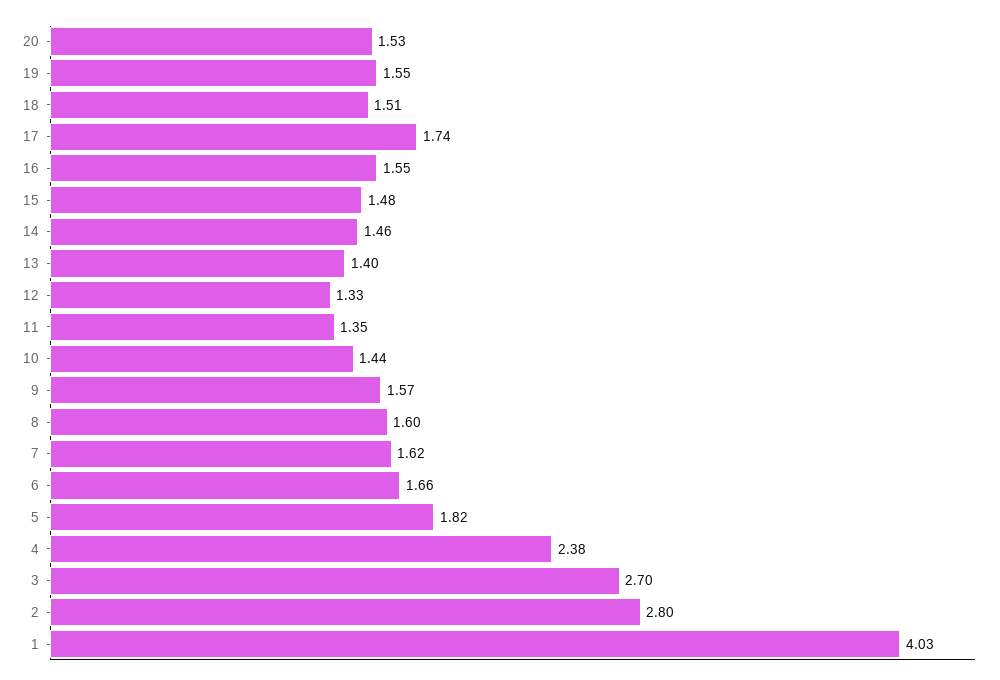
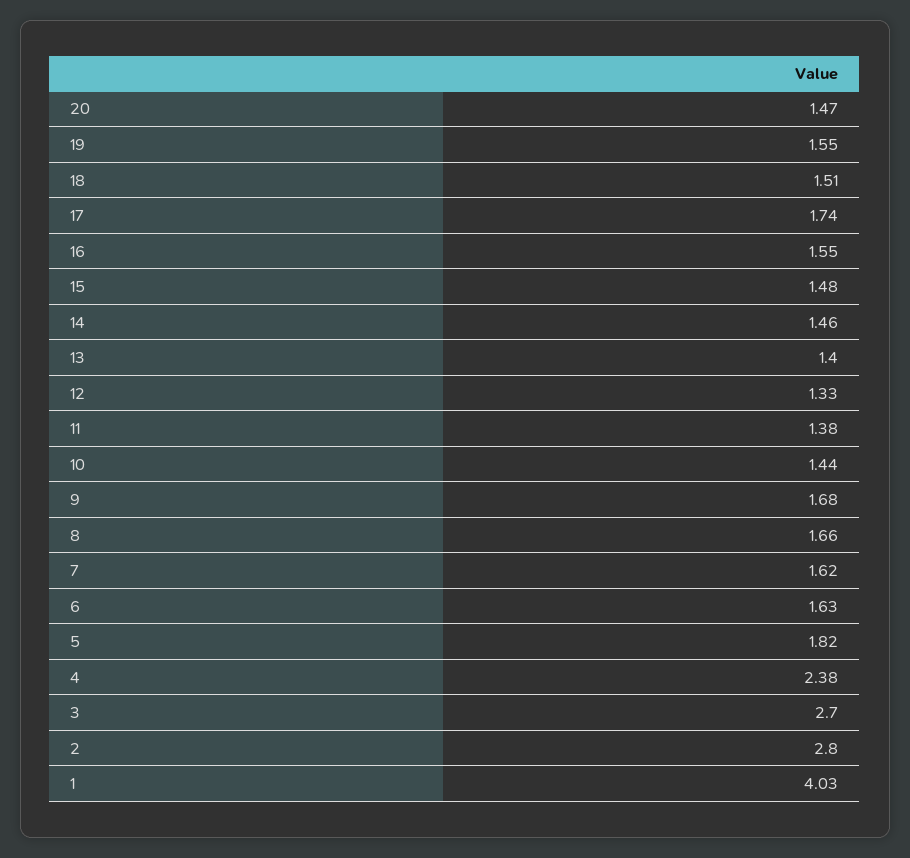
  {
-   "20": 1.53,
+   "20": 1.47,
    "19": 1.55,
    "18": 1.51,
    "17": 1.74,
    "16": 1.55,
    "15": 1.48,
    "14": 1.46,
    "13": 1.4,
    "12": 1.33,
-   "11": 1.35,
+   "11": 1.38,
    "10": 1.44,
-   "9": 1.57,
+   "9": 1.68,
-   "8": 1.6,
+   "8": 1.66,
    "7": 1.62,
-   "6": 1.66,
+   "6": 1.63,
    "5": 1.82,
    "4": 2.38,
    "3": 2.7,
    "2": 2.8,
    "1": 4.03
  }

